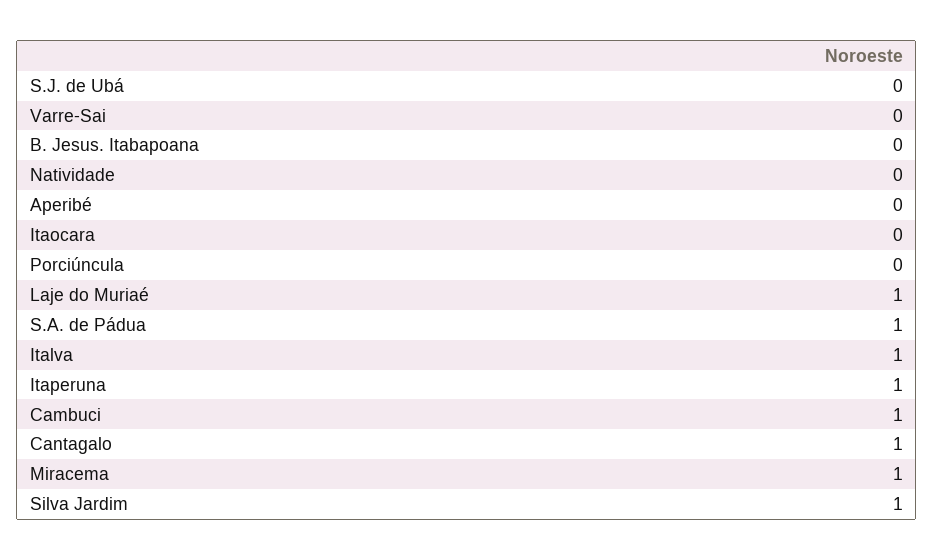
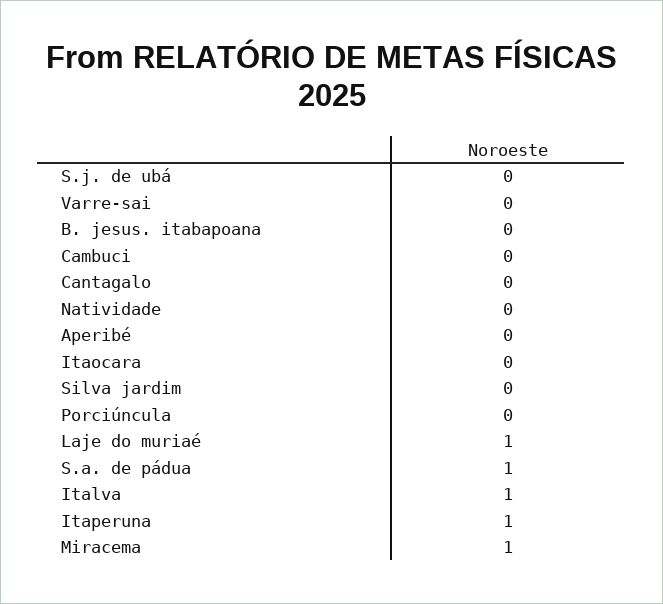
  {
    "S.J. de Ubá": 0,
    "Varre-Sai": 0,
    "B. Jesus. Itabapoana": 0,
    "Natividade": 0,
    "Aperibé": 0,
    "Itaocara": 0,
    "Porciúncula": 0,
    "Laje do Muriaé": 1,
    "S.A. de Pádua": 1,
    "Italva": 1,
    "Itaperuna": 1,
-   "Cambuci": 1,
+   "Cambuci": 0,
-   "Cantagalo": 1,
+   "Cantagalo": 0,
    "Miracema": 1,
-   "Silva Jardim": 1
+   "Silva Jardim": 0
  }

